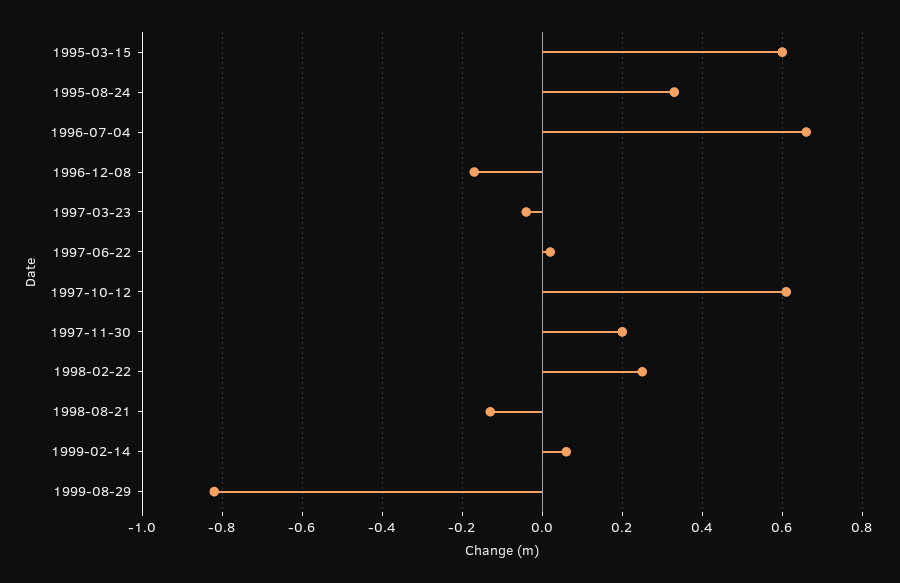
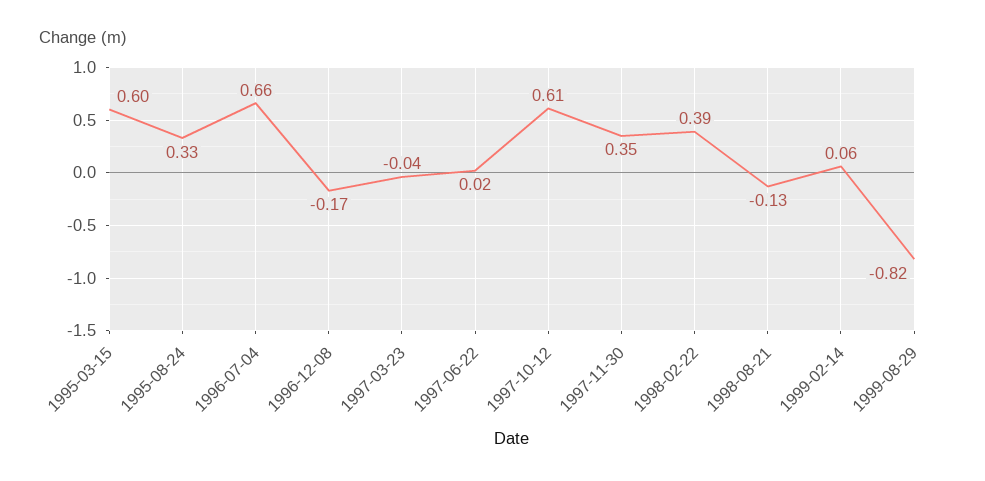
  {
    "1995-03-15": 0.6,
    "1995-08-24": 0.33,
    "1996-07-04": 0.66,
    "1996-12-08": -0.17,
    "1997-03-23": -0.04,
    "1997-06-22": 0.02,
    "1997-10-12": 0.61,
-   "1997-11-30": 0.2,
+   "1997-11-30": 0.35,
-   "1998-02-22": 0.25,
+   "1998-02-22": 0.39,
    "1998-08-21": -0.13,
    "1999-02-14": 0.06,
    "1999-08-29": -0.82
  }

